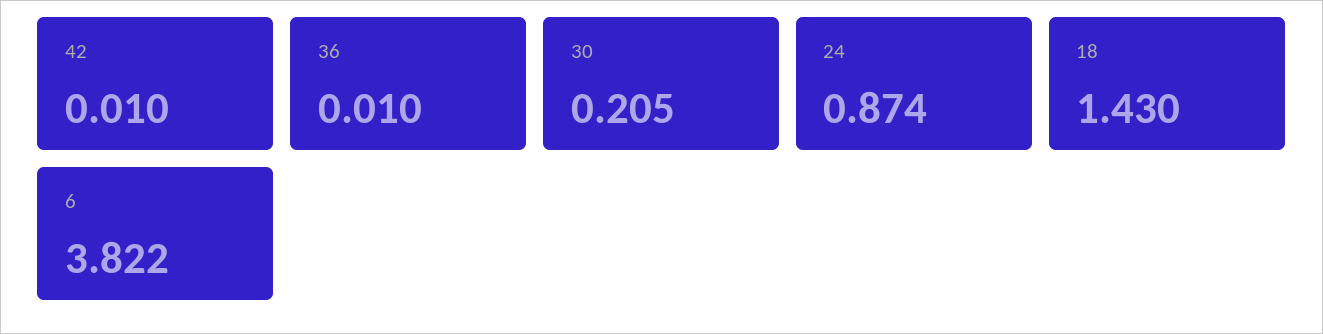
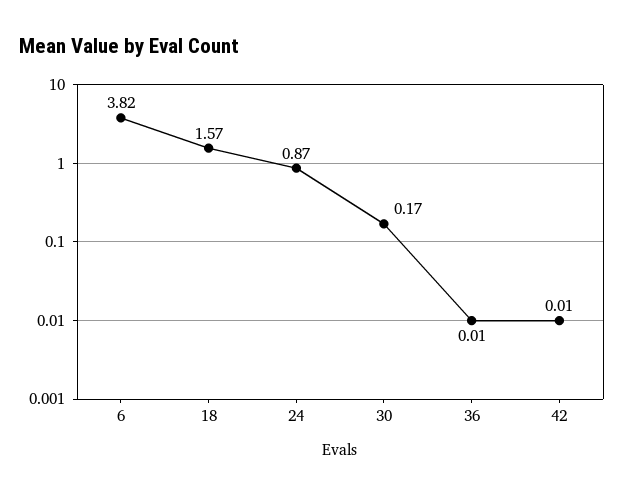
  {
    "42": 0.01,
    "36": 0.01,
-   "30": 0.205,
+   "30": 0.17,
    "24": 0.874,
-   "18": 1.43,
+   "18": 1.57,
    "6": 3.822
  }

